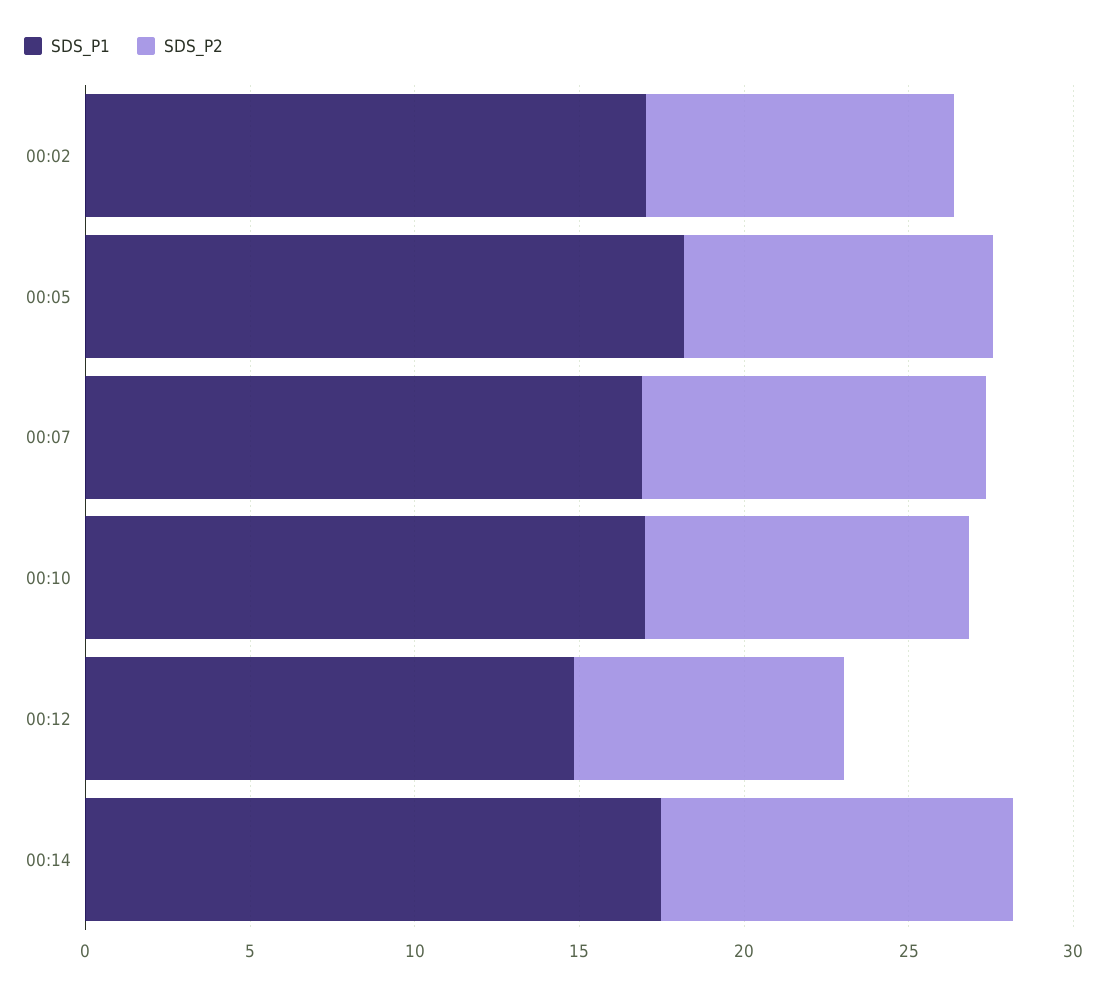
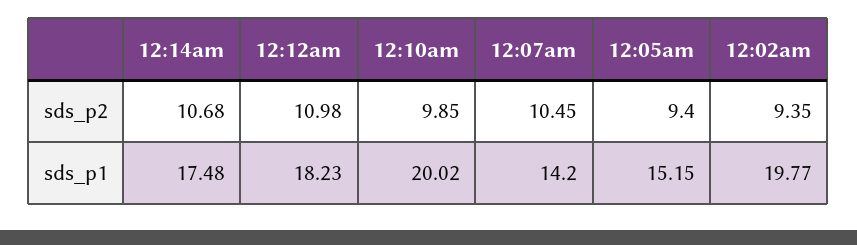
  {
    "SDS_P1": {
-     "00:02": 17,
+     "00:02": 19.77,
-     "00:05": 18,
+     "00:05": 15.15,
-     "00:07": 17,
+     "00:07": 14.2,
-     "00:10": 17,
+     "00:10": 20.02,
-     "00:12": 15,
+     "00:12": 18.23,
      "00:14": 17.48
    },
    "SDS_P2": {
      "00:02": 9.35,
      "00:05": 9.4,
      "00:07": 10.45,
      "00:10": 9.85,
-     "00:12": 8,
+     "00:12": 10.98,
      "00:14": 10.68
    }
  }

